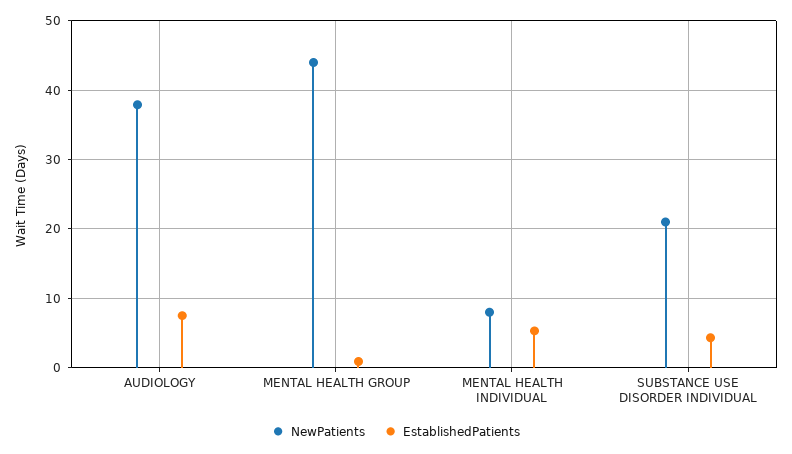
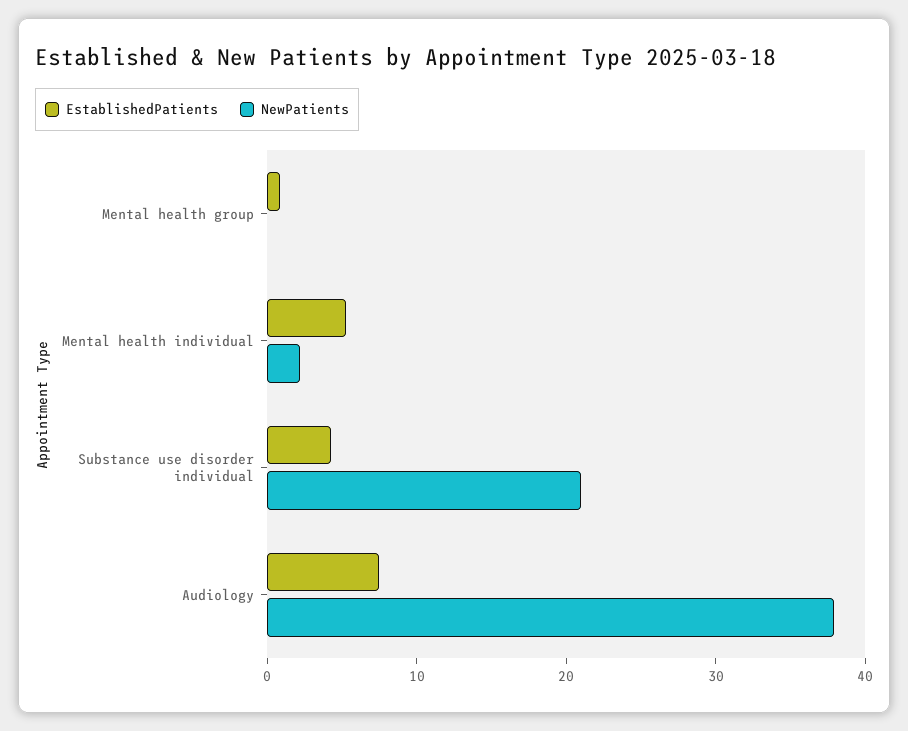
  {
    "NewPatients": {
      "AUDIOLOGY": 38,
-     "MENTAL HEALTH GROUP": 44,
+     "MENTAL HEALTH GROUP": 0,
-     "MENTAL HEALTH INDIVIDUAL": 8,
+     "MENTAL HEALTH INDIVIDUAL": 2,
      "SUBSTANCE USE DISORDER INDIVIDUAL": 21
    },
    "EstablishedPatients": {
      "AUDIOLOGY": 8,
      "MENTAL HEALTH GROUP": 1,
      "MENTAL HEALTH INDIVIDUAL": 5,
      "SUBSTANCE USE DISORDER INDIVIDUAL": 4
    }
  }

